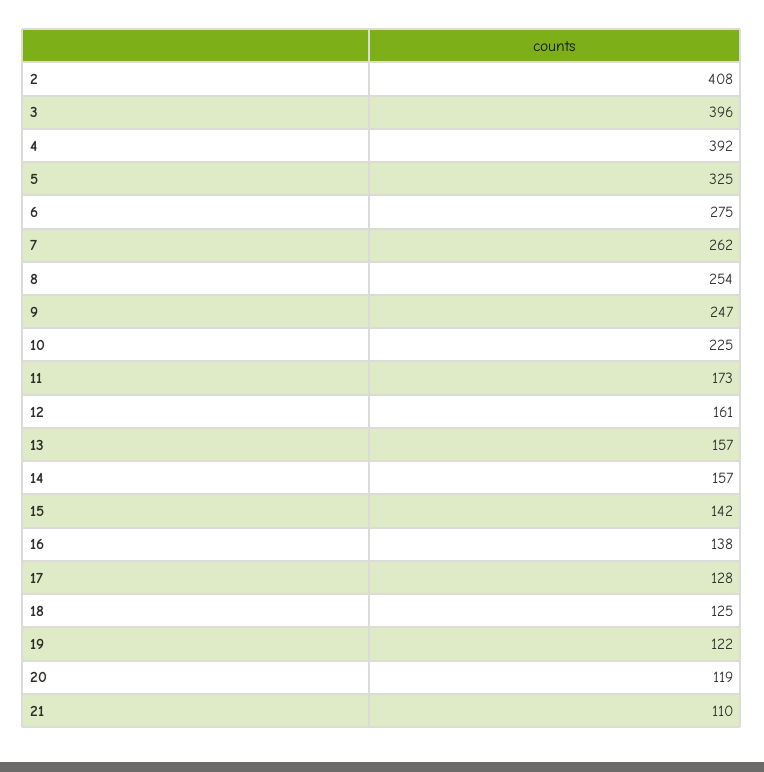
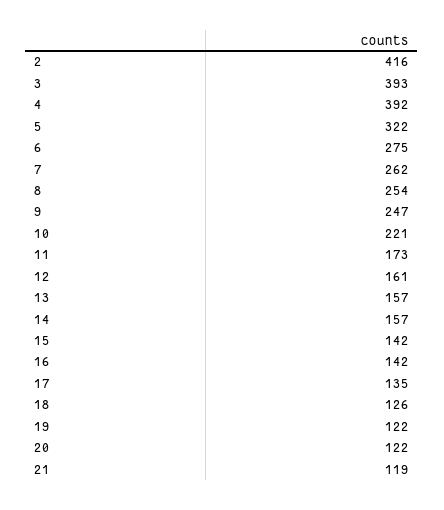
  {
-   "2": 408,
+   "2": 416,
-   "3": 396,
+   "3": 393,
    "4": 392,
-   "5": 325,
+   "5": 322,
    "6": 275,
    "7": 262,
    "8": 254,
    "9": 247,
-   "10": 225,
+   "10": 221,
    "11": 173,
    "12": 161,
    "13": 157,
    "14": 157,
    "15": 142,
-   "16": 138,
+   "16": 142,
-   "17": 128,
+   "17": 135,
-   "18": 125,
+   "18": 126,
    "19": 122,
-   "20": 119,
+   "20": 122,
-   "21": 110
+   "21": 119
  }

